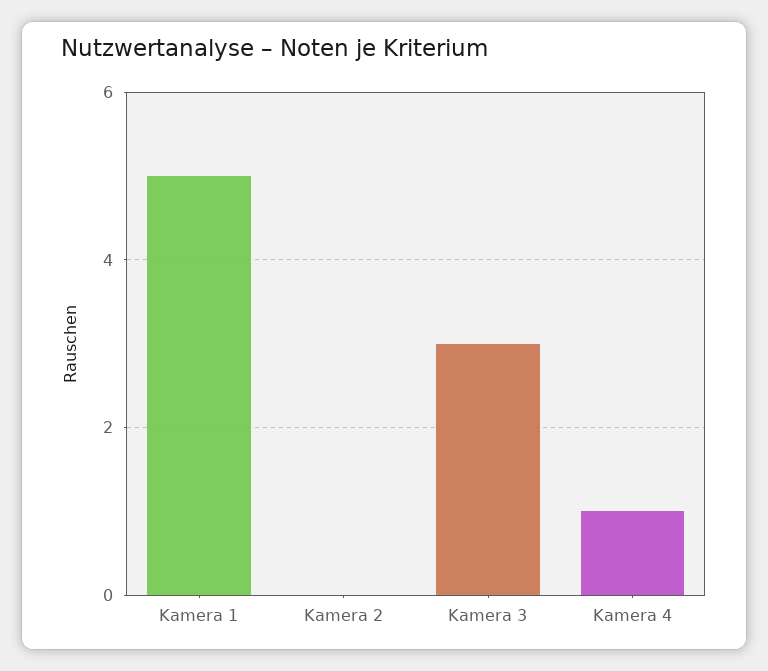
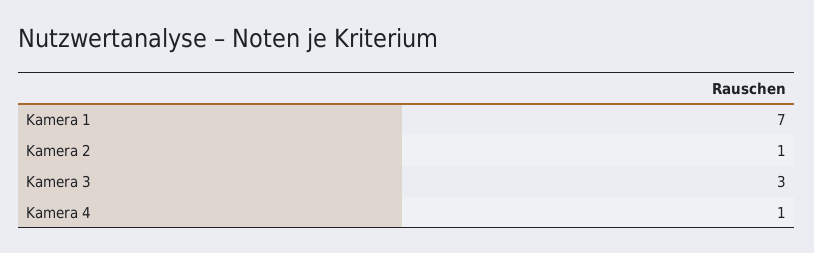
  {
-   "Kamera 1": 5,
+   "Kamera 1": 7,
-   "Kamera 2": 0,
+   "Kamera 2": 1,
    "Kamera 3": 3,
    "Kamera 4": 1
  }

